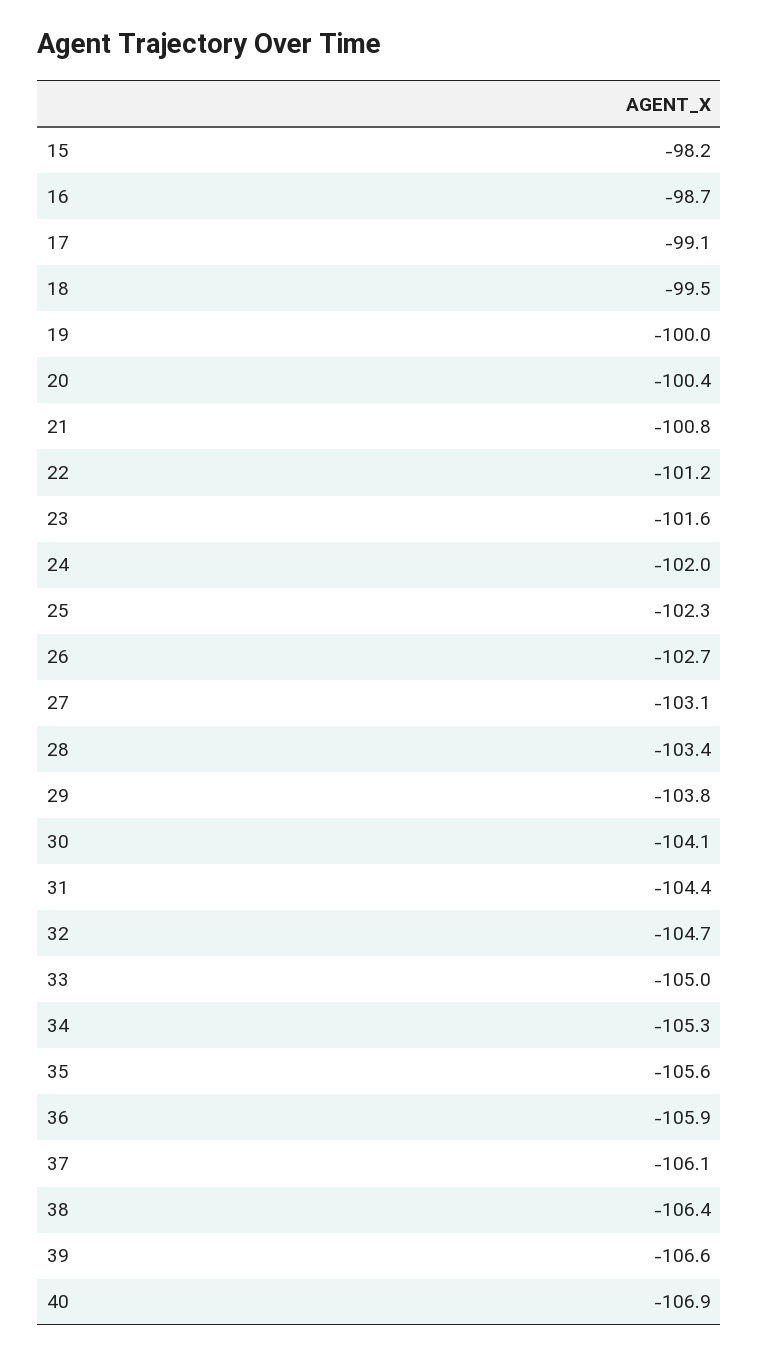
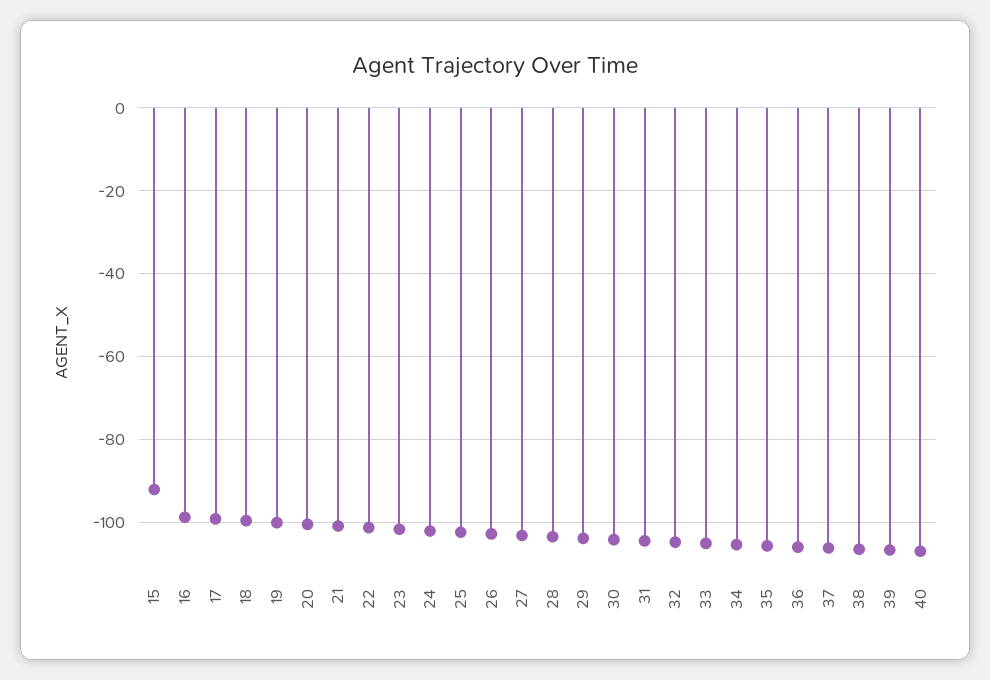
  {
-   "15": -98.2,
+   "15": -92,
    "16": -98.7,
    "17": -99.1,
    "18": -99.5,
    "19": -100,
    "20": -100.4,
    "21": -100.8,
    "22": -101.2,
    "23": -101.6,
    "24": -102,
    "25": -102.3,
    "26": -102.7,
    "27": -103.1,
    "28": -103.4,
    "29": -103.8,
    "30": -104.1,
    "31": -104.4,
    "32": -104.7,
    "33": -105,
    "34": -105.3,
    "35": -105.6,
    "36": -105.9,
    "37": -106.1,
    "38": -106.4,
    "39": -106.6,
    "40": -106.9
  }

